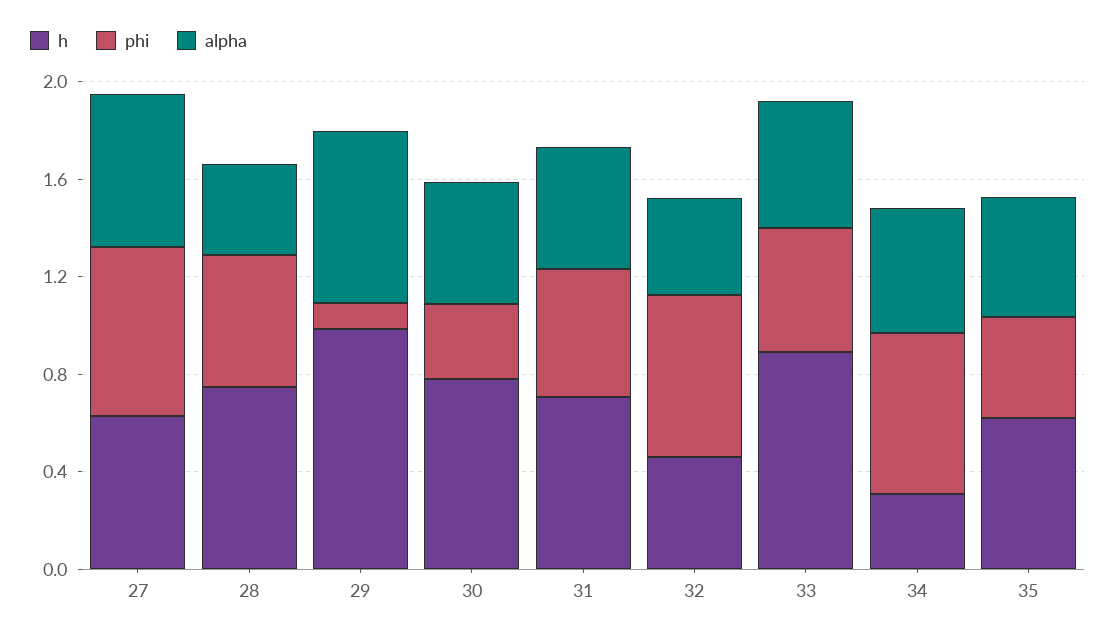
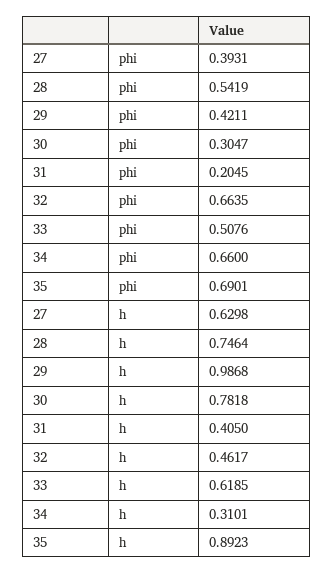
  {
    "h": {
      "27": 0.6298,
      "28": 0.7464,
      "29": 0.9868,
      "30": 0.7818,
-     "31": 0.7,
+     "31": 0.405,
      "32": 0.4617,
-     "33": 0.9,
+     "33": 0.6185,
      "34": 0.3101,
-     "35": 0.6
+     "35": 0.8923
    },
    "phi": {
-     "27": 0.7,
+     "27": 0.3931,
      "28": 0.5419,
-     "29": 0.1,
+     "29": 0.4211,
      "30": 0.3047,
-     "31": 0.5,
+     "31": 0.2045,
      "32": 0.6635,
      "33": 0.5076,
      "34": 0.66,
-     "35": 0.4
+     "35": 0.6901
-   },
+   }
-   "alpha": {
-     "27": 0.6,
-     "28": 0.4,
-     "29": 0.7,
-     "30": 0.5,
-     "31": 0.5,
-     "32": 0.4,
-     "33": 0.5,
-     "34": 0.5,
-     "35": 0.5
-   }
  }

